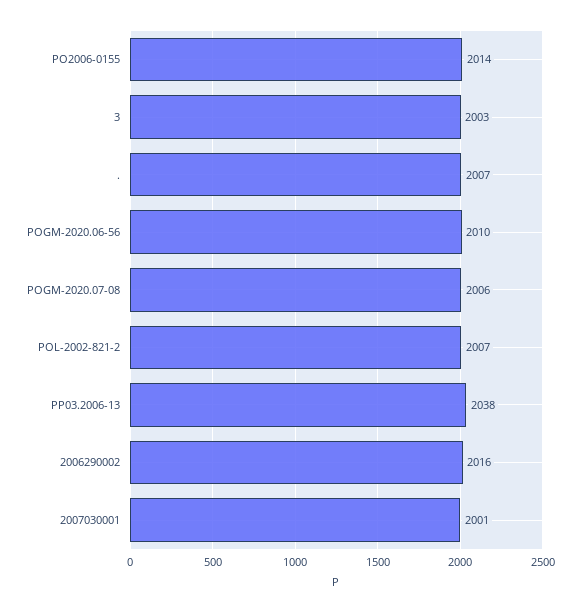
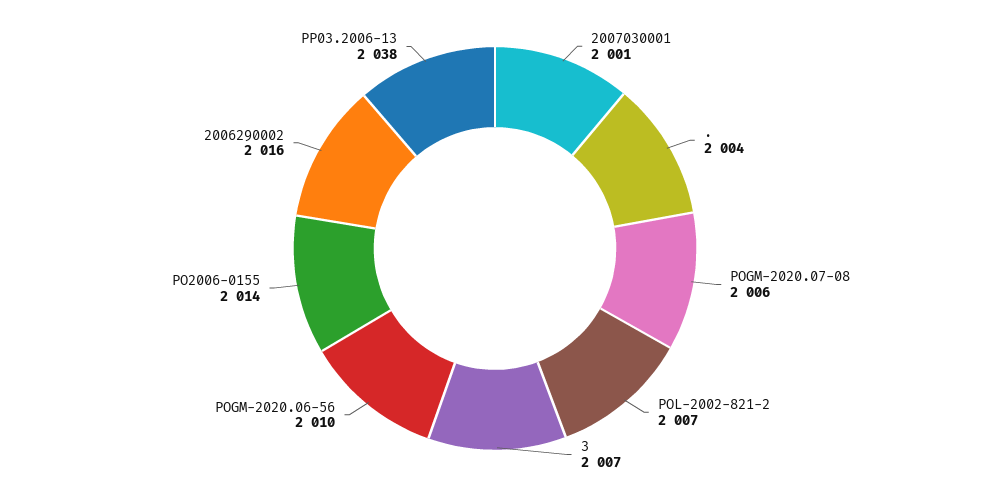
  {
    "PO2006-0155": 2014,
-   "3": 2003,
+   "3": 2007,
-   ".": 2007,
+   ".": 2004,
    "POGM-2020.06-56": 2010,
    "POGM-2020.07-08": 2006,
    "POL-2002-821-2": 2007,
    "PP03.2006-13": 2038,
    "2006290002": 2016,
    "2007030001": 2001
  }

